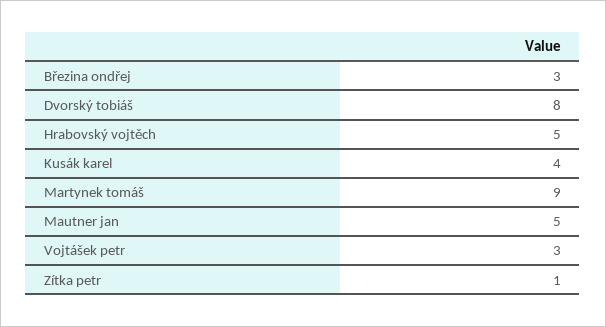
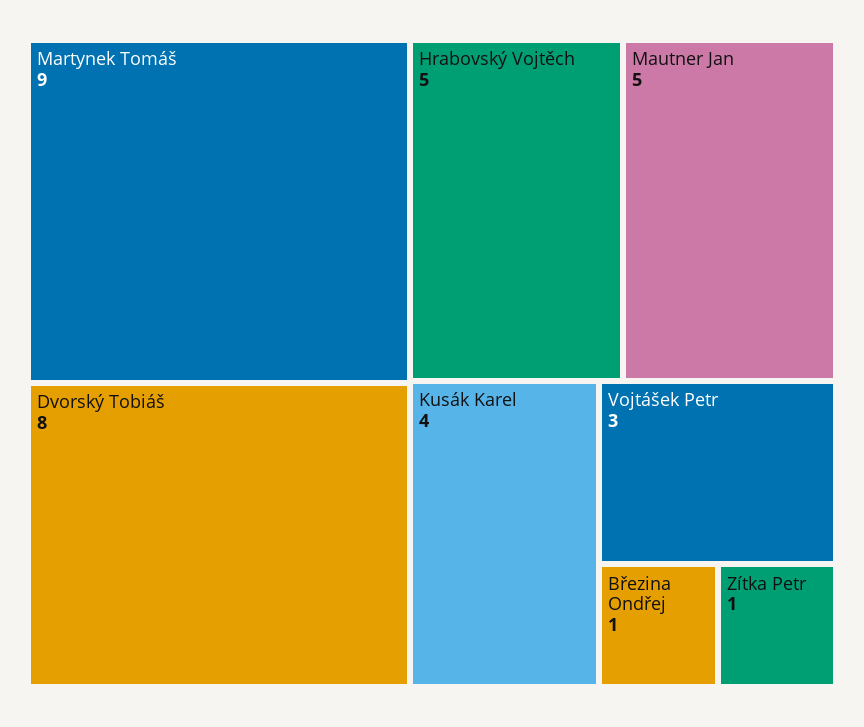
  {
-   "Březina ondřej": 3,
+   "Březina ondřej": 1,
    "Dvorský tobiáš": 8,
    "Hrabovský vojtěch": 5,
    "Kusák karel": 4,
    "Martynek tomáš": 9,
    "Mautner jan": 5,
    "Vojtášek petr": 3,
    "Zítka petr": 1
  }

